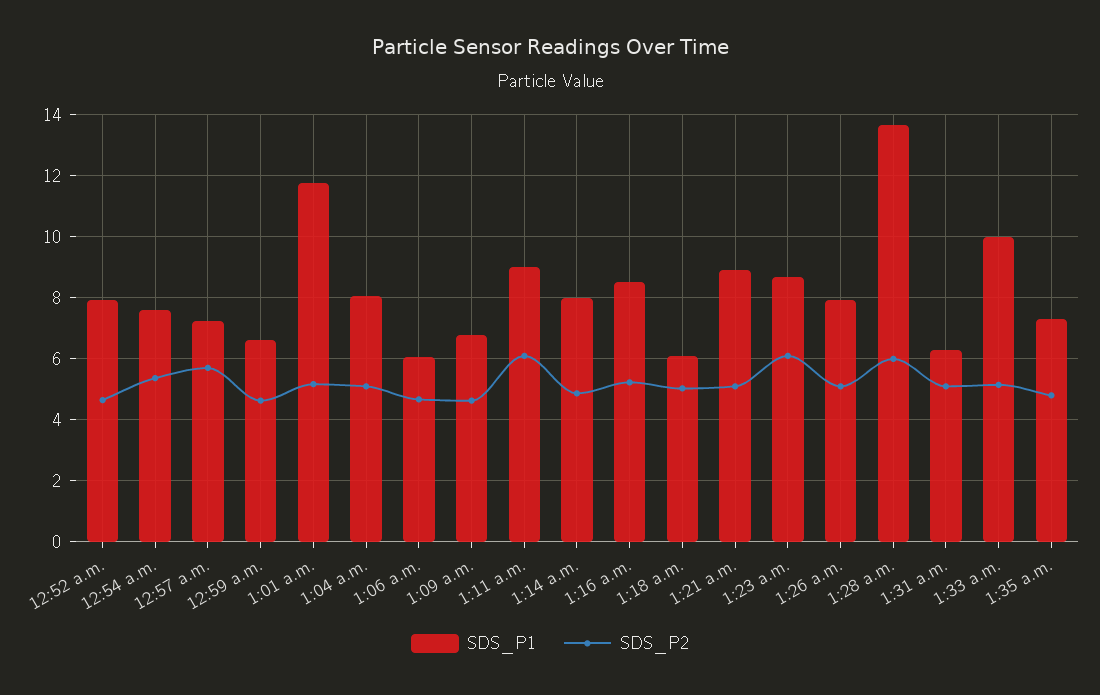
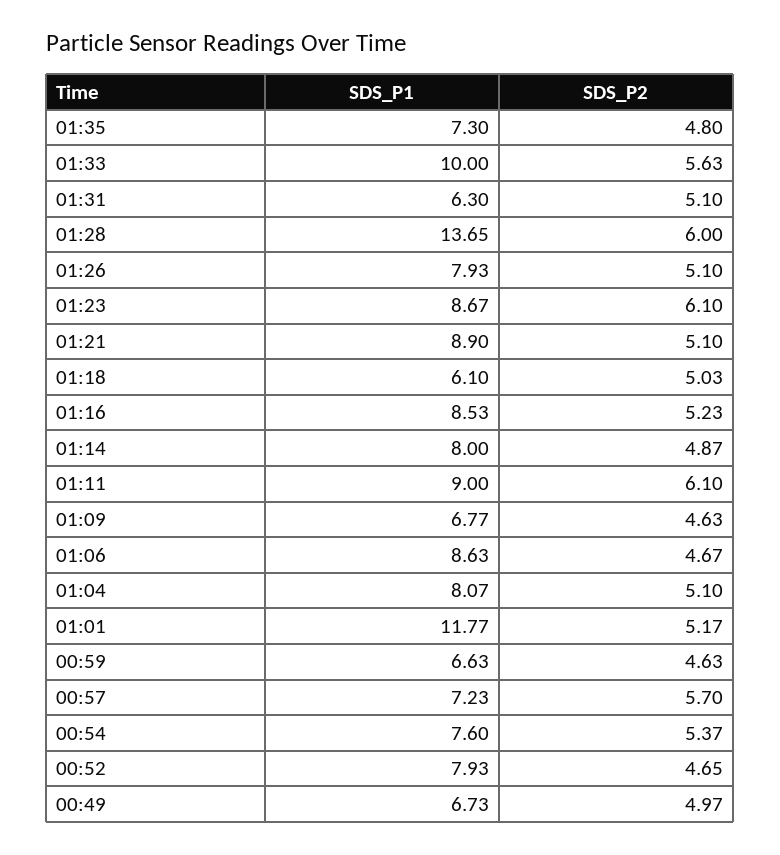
  {
    "SDS_P1": {
      "12:52 a.m.": 7.93,
      "12:54 a.m.": 7.6,
      "12:57 a.m.": 7.23,
      "12:59 a.m.": 6.63,
      "1:01 a.m.": 11.77,
      "1:04 a.m.": 8.07,
-     "1:06 a.m.": 6,
+     "1:06 a.m.": 8.63,
      "1:09 a.m.": 6.77,
      "1:11 a.m.": 9,
      "1:14 a.m.": 8,
      "1:16 a.m.": 8.53,
      "1:18 a.m.": 6.1,
      "1:21 a.m.": 8.9,
      "1:23 a.m.": 8.67,
      "1:26 a.m.": 7.93,
      "1:28 a.m.": 13.65,
      "1:31 a.m.": 6.3,
      "1:33 a.m.": 10,
-     "1:35 a.m.": 7.3
+     "1:35 a.m.": 7.3,
+     "00:49": 6.73
    },
    "SDS_P2": {
      "12:52 a.m.": 4.65,
      "12:54 a.m.": 5.37,
      "12:57 a.m.": 5.7,
      "12:59 a.m.": 4.63,
      "1:01 a.m.": 5.17,
      "1:04 a.m.": 5.1,
      "1:06 a.m.": 4.67,
      "1:09 a.m.": 4.63,
      "1:11 a.m.": 6.1,
      "1:14 a.m.": 4.87,
      "1:16 a.m.": 5.23,
      "1:18 a.m.": 5.03,
      "1:21 a.m.": 5.1,
      "1:23 a.m.": 6.1,
      "1:26 a.m.": 5.1,
      "1:28 a.m.": 6,
      "1:31 a.m.": 5.1,
-     "1:33 a.m.": 5.2,
+     "1:33 a.m.": 5.63,
-     "1:35 a.m.": 4.8
+     "1:35 a.m.": 4.8,
+     "00:49": 4.97
    }
  }

